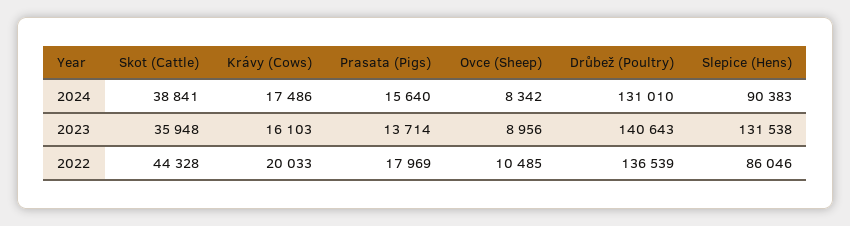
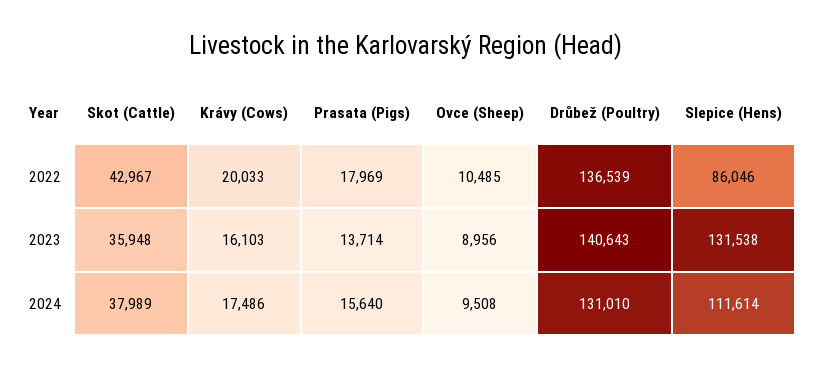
  {
    "Skot (Cattle)": {
-     "2024": 38841,
+     "2024": 37989,
      "2023": 35948,
-     "2022": 44328
+     "2022": 42967
    },
    "Krávy (Cows)": {
      "2024": 17486,
      "2023": 16103,
      "2022": 20033
    },
    "Prasata (Pigs)": {
      "2024": 15640,
      "2023": 13714,
      "2022": 17969
    },
    "Ovce (Sheep)": {
-     "2024": 8342,
+     "2024": 9508,
      "2023": 8956,
      "2022": 10485
    },
    "Drůbež (Poultry)": {
      "2024": 131010,
      "2023": 140643,
      "2022": 136539
    },
    "Slepice (Hens)": {
-     "2024": 90383,
+     "2024": 111614,
      "2023": 131538,
      "2022": 86046
    }
  }

